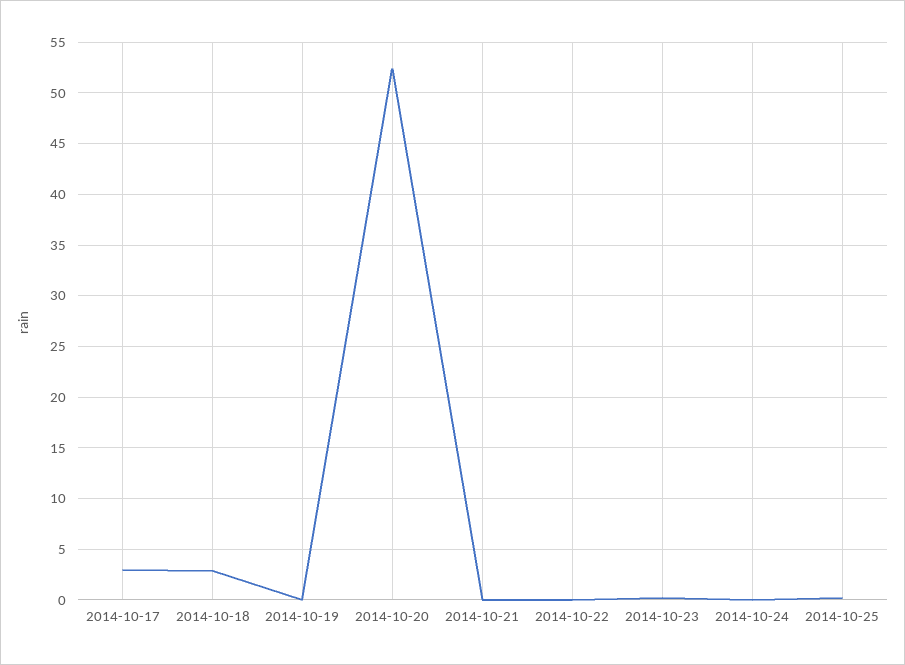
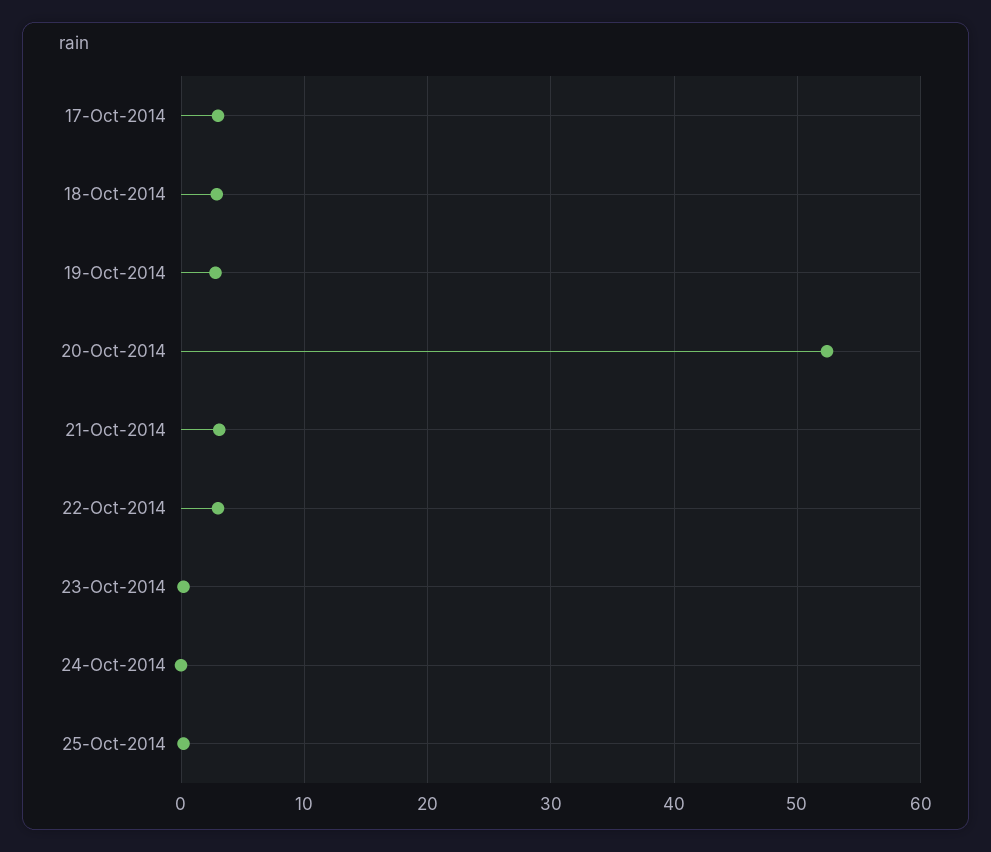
  {
    "2014-10-17": 3,
    "2014-10-18": 3,
-   "2014-10-19": 0,
+   "2014-10-19": 3,
    "2014-10-20": 52,
-   "2014-10-21": 0,
+   "2014-10-21": 3,
-   "2014-10-22": 0,
+   "2014-10-22": 3,
    "2014-10-23": 0,
    "2014-10-24": 0,
    "2014-10-25": 0
  }

